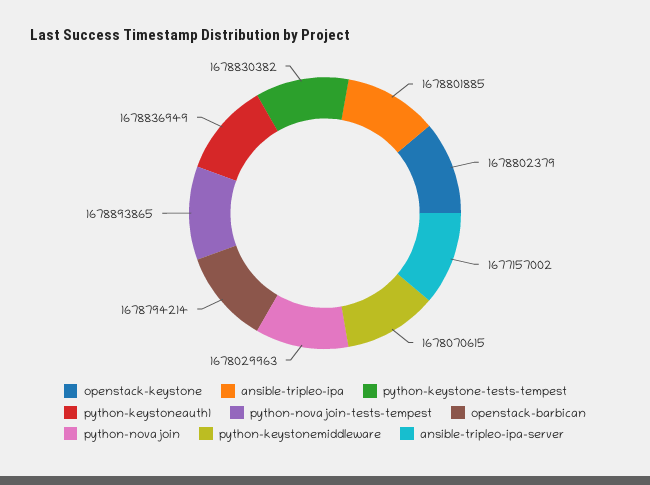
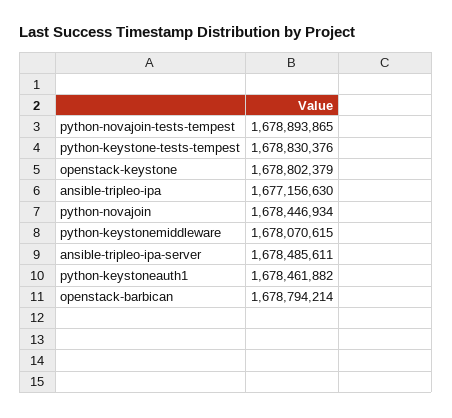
  {
    "openstack-keystone": 1678802379,
-   "ansible-tripleo-ipa": 1678801885,
+   "ansible-tripleo-ipa": 1677156630,
-   "python-keystone-tests-tempest": 1678830382,
+   "python-keystone-tests-tempest": 1678830376,
-   "python-keystoneauth1": 1678836949,
+   "python-keystoneauth1": 1678461882,
    "python-novajoin-tests-tempest": 1678893865,
    "openstack-barbican": 1678794214,
-   "python-novajoin": 1678029963,
+   "python-novajoin": 1678446934,
    "python-keystonemiddleware": 1678070615,
-   "ansible-tripleo-ipa-server": 1677157002
+   "ansible-tripleo-ipa-server": 1678485611
  }

